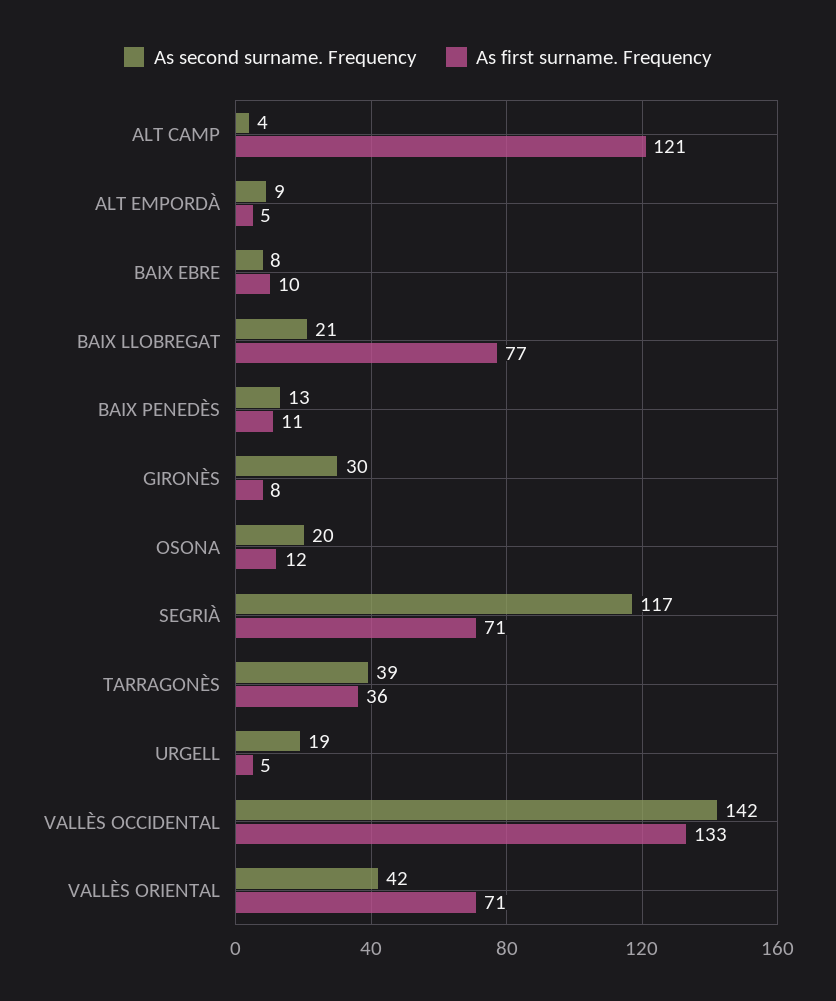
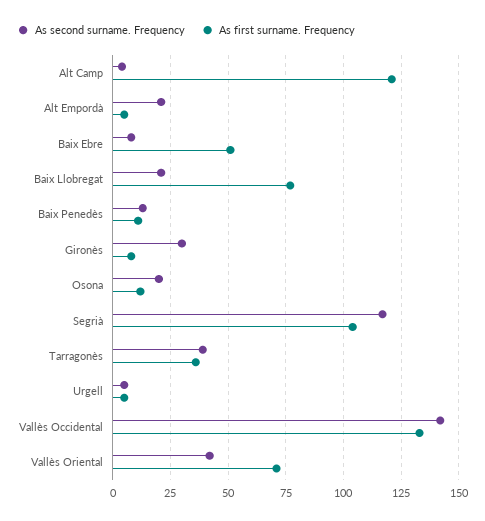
  {
    "As second surname. Frequency": {
      "ALT CAMP": 4,
-     "ALT EMPORDÀ": 9,
+     "ALT EMPORDÀ": 20,
      "BAIX EBRE": 8,
      "BAIX LLOBREGAT": 21,
      "BAIX PENEDÈS": 13,
      "GIRONÈS": 30,
      "OSONA": 20,
      "SEGRIÀ": 117,
      "TARRAGONÈS": 39,
-     "URGELL": 19,
+     "URGELL": 5,
      "VALLÈS OCCIDENTAL": 142,
      "VALLÈS ORIENTAL": 42
    },
    "As first surname. Frequency": {
      "ALT CAMP": 121,
      "ALT EMPORDÀ": 5,
-     "BAIX EBRE": 10,
+     "BAIX EBRE": 50,
      "BAIX LLOBREGAT": 77,
      "BAIX PENEDÈS": 11,
      "GIRONÈS": 8,
      "OSONA": 12,
-     "SEGRIÀ": 71,
+     "SEGRIÀ": 105,
      "TARRAGONÈS": 36,
      "URGELL": 5,
      "VALLÈS OCCIDENTAL": 133,
      "VALLÈS ORIENTAL": 71
    }
  }

